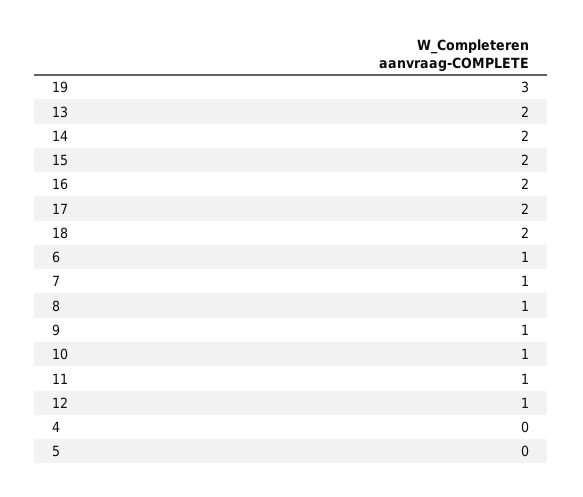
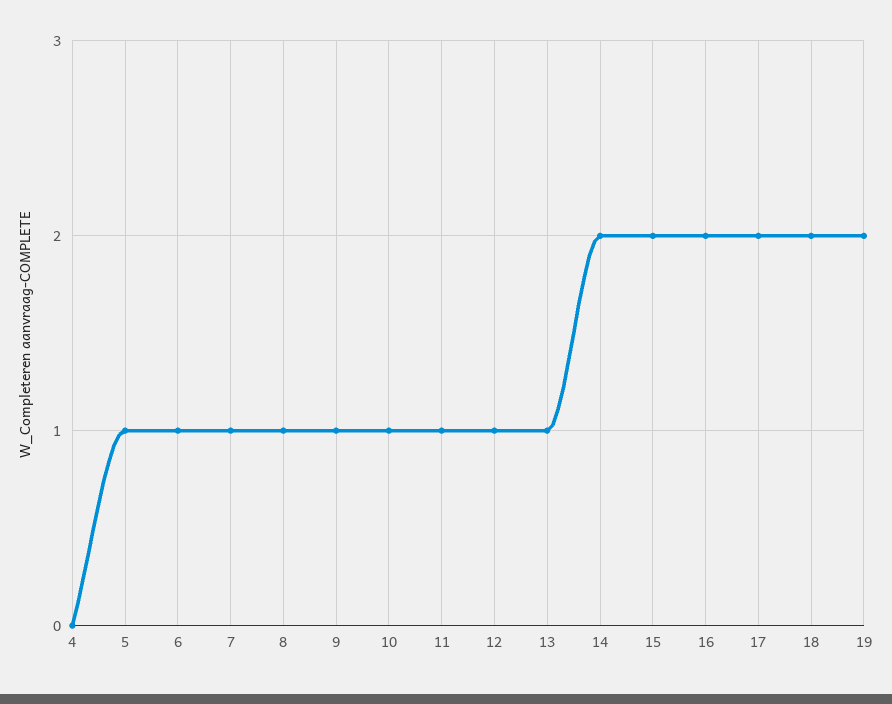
  {
-   "19": 3,
+   "19": 2,
-   "13": 2,
+   "13": 1,
    "14": 2,
    "15": 2,
    "16": 2,
    "17": 2,
    "18": 2,
    "6": 1,
    "7": 1,
    "8": 1,
    "9": 1,
    "10": 1,
    "11": 1,
    "12": 1,
    "4": 0,
-   "5": 0
+   "5": 1
  }

